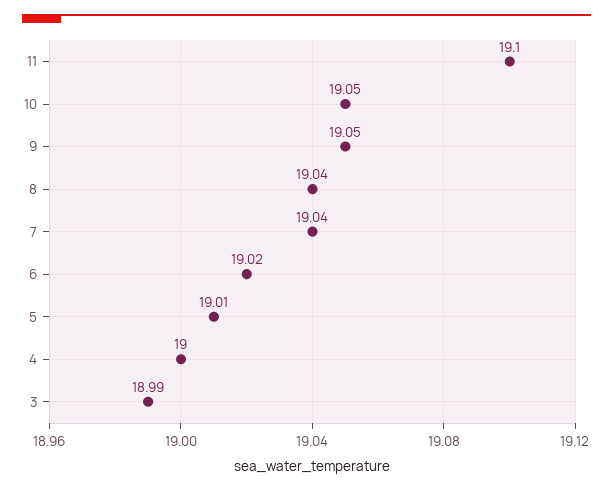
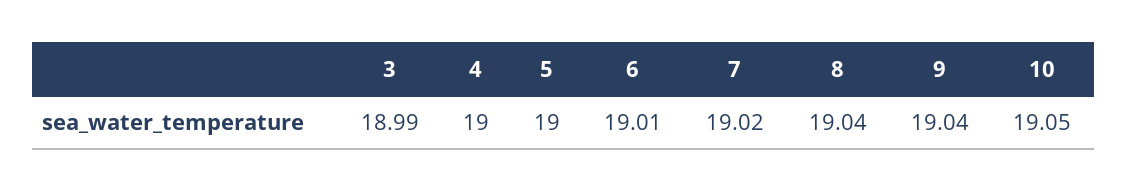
  {
-   "11": 19.1,
    "10": 19.05,
-   "9": 19.05,
+   "9": 19.04,
    "8": 19.04,
-   "7": 19.04,
+   "7": 19.02,
-   "6": 19.02,
+   "6": 19.01,
-   "5": 19.01,
+   "5": 19,
    "4": 19,
    "3": 18.99
  }

